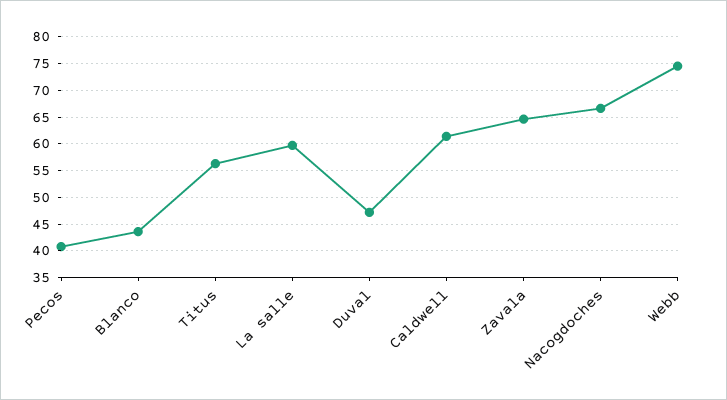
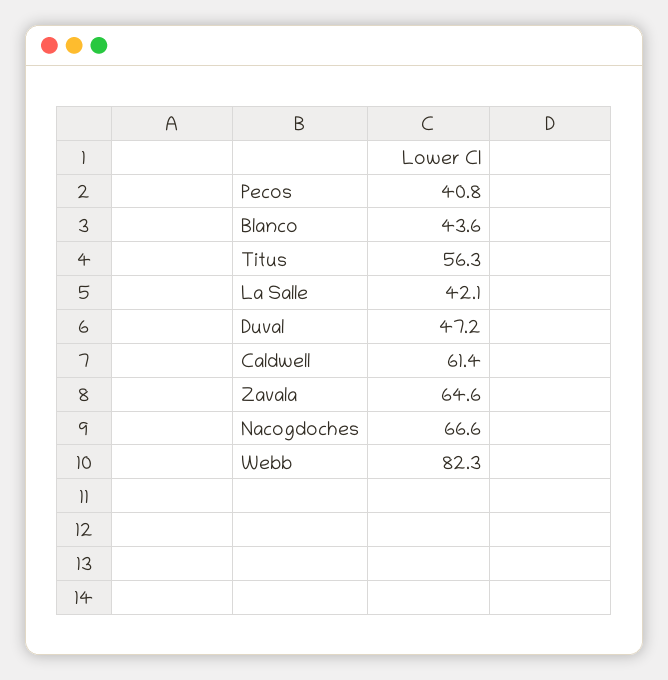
  {
    "Pecos": 40.8,
    "Blanco": 43.6,
    "Titus": 56.3,
-   "La salle": 60,
+   "La salle": 42.1,
    "Duval": 47.2,
    "Caldwell": 61.4,
    "Zavala": 64.6,
    "Nacogdoches": 66.6,
-   "Webb": 75
+   "Webb": 82.3
  }

